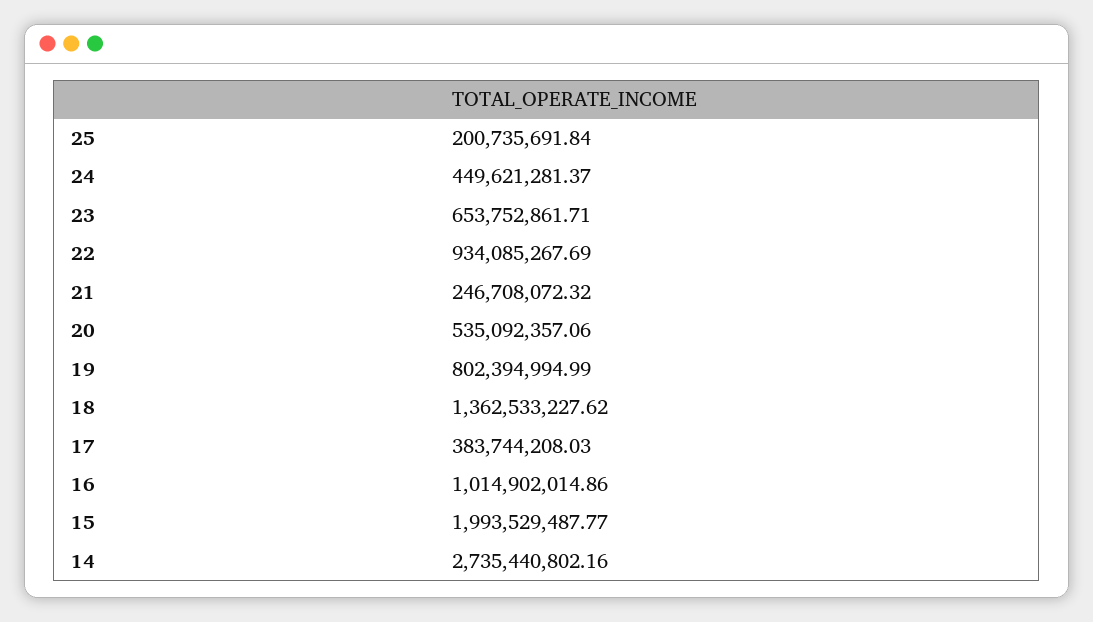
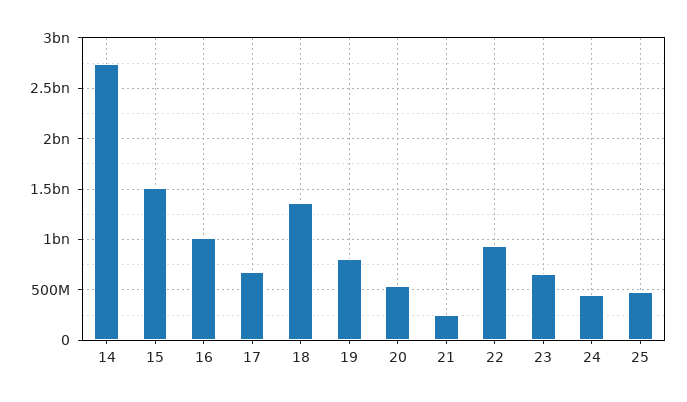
  {
-   "25": 200735691.84,
+   "25": 500000000,
    "24": 449621281.37,
    "23": 653752861.71,
    "22": 934085267.69,
    "21": 246708072.32,
    "20": 535092357.06,
    "19": 802394994.99,
    "18": 1362533227.62,
-   "17": 383744208.03,
+   "17": 700000000,
    "16": 1014902014.86,
-   "15": 1993529487.77,
+   "15": 1500000000,
    "14": 2735440802.16
  }

